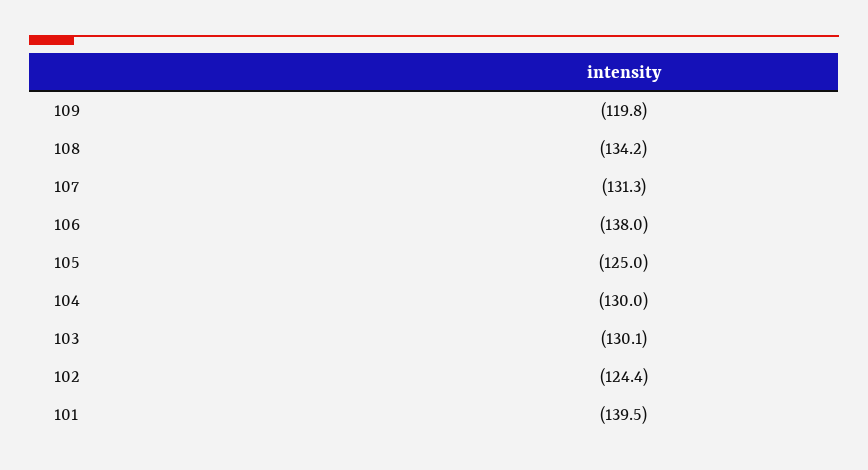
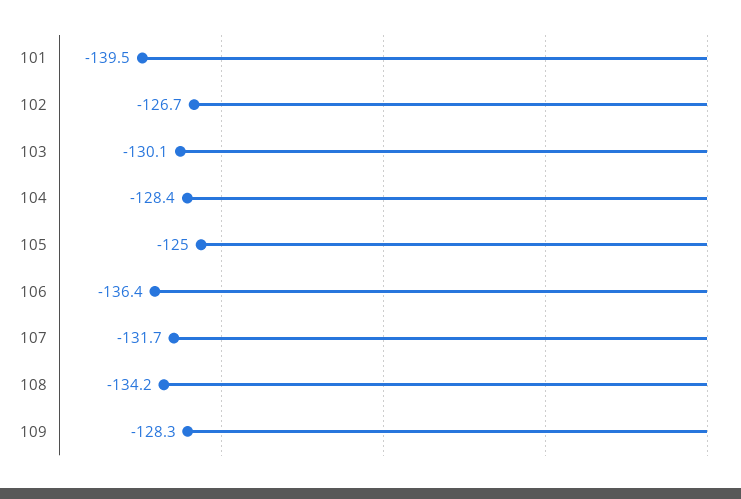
  {
-   "109": -119.8,
+   "109": -128.3,
    "108": -134.2,
-   "107": -131.3,
+   "107": -131.7,
-   "106": -138,
+   "106": -136.4,
    "105": -125,
-   "104": -130,
+   "104": -128.4,
    "103": -130.1,
-   "102": -124.4,
+   "102": -126.7,
    "101": -139.5
  }

